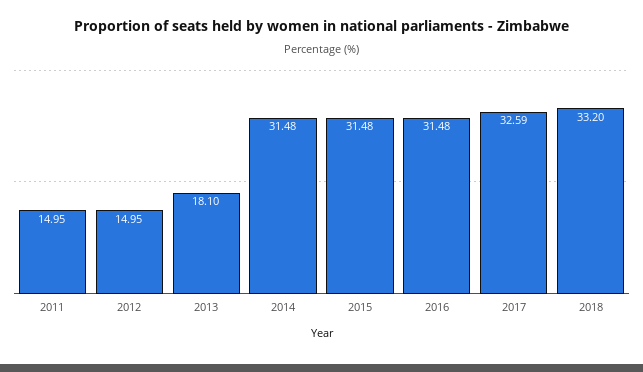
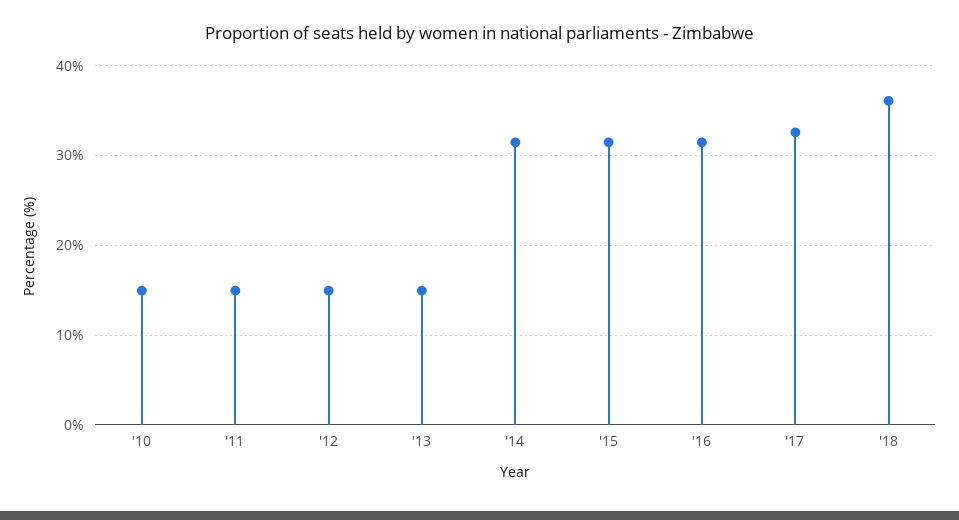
  {
    "2011": 14.95,
    "2012": 14.95,
-   "2013": 18.1,
+   "2013": 15,
    "2014": 31.48,
    "2015": 31.48,
    "2016": 31.48,
    "2017": 32.59,
-   "2018": 33.2
+   "2018": 36,
+   "'10": 15
  }

